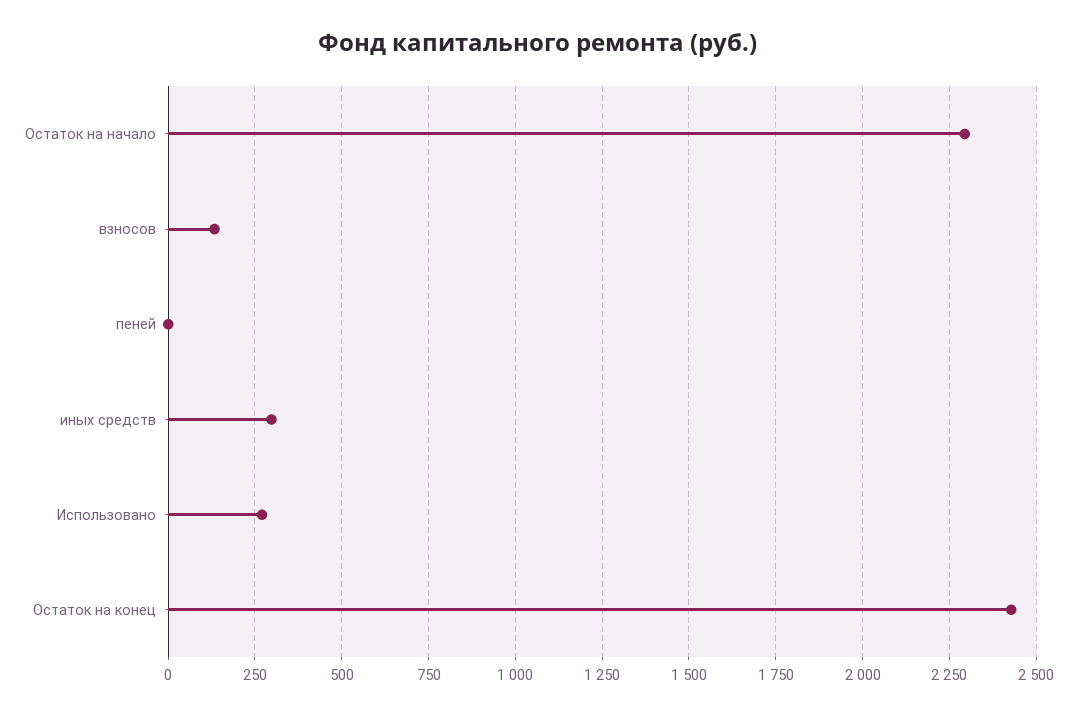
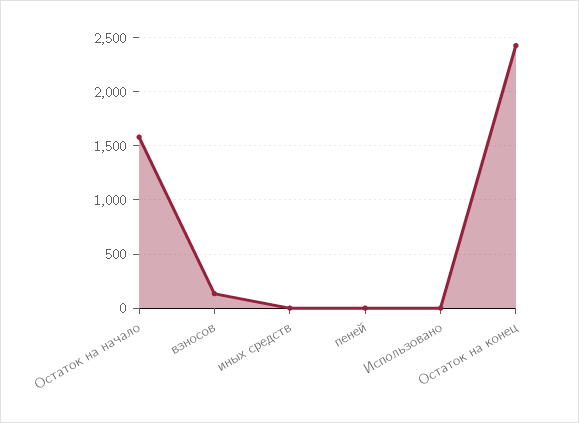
  {
-   "Остаток на начало": 2300,
+   "Остаток на начало": 1600,
    "взносов": 125,
    "пеней": 0,
-   "иных средств": 300,
+   "иных средств": 0,
-   "Использовано": 275,
+   "Использовано": 0,
    "Остаток на конец": 2425
  }

